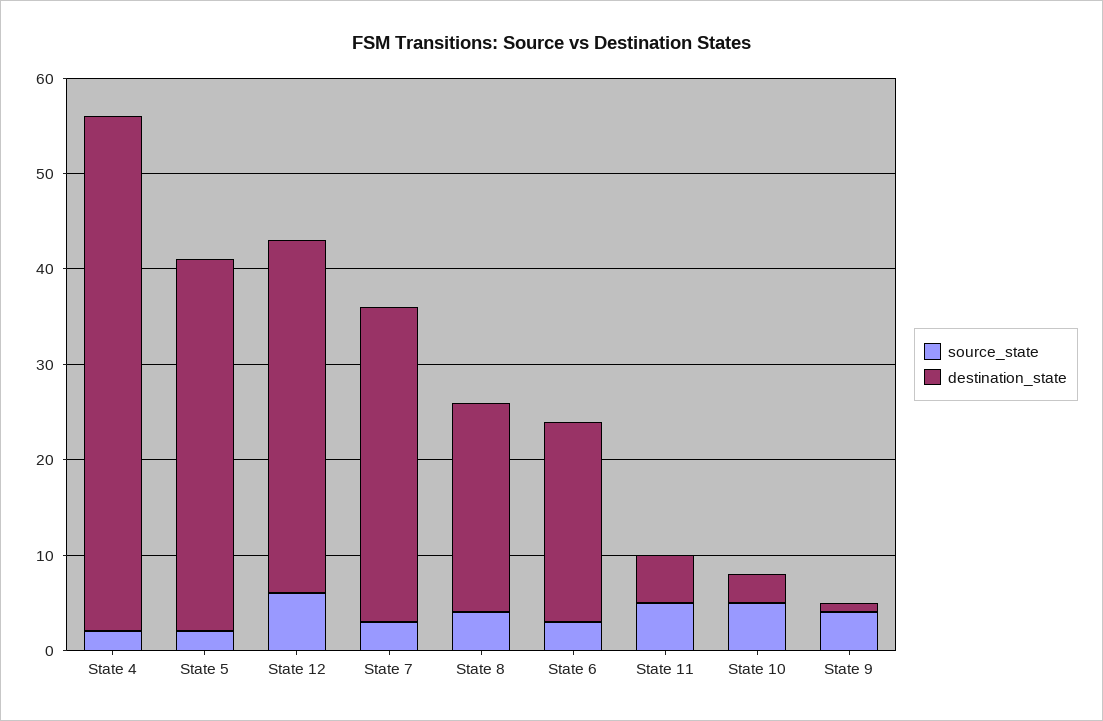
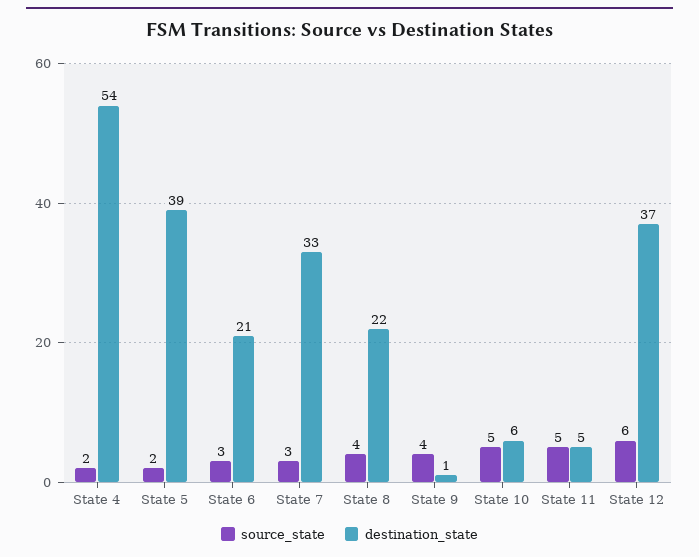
  {
    "source_state": {
      "State 4": 2,
      "State 5": 2,
      "State 12": 6,
      "State 7": 3,
      "State 8": 4,
      "State 6": 3,
      "State 11": 5,
      "State 10": 5,
      "State 9": 4
    },
    "destination_state": {
      "State 4": 54,
      "State 5": 39,
      "State 12": 37,
      "State 7": 33,
      "State 8": 22,
      "State 6": 21,
      "State 11": 5,
-     "State 10": 3,
+     "State 10": 6,
      "State 9": 1
    }
  }

